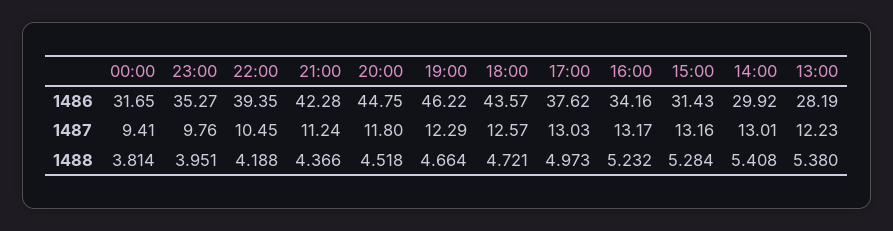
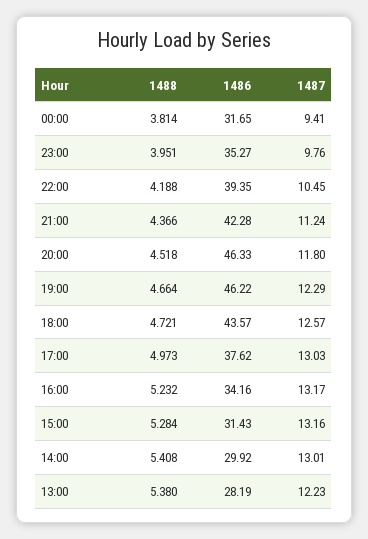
  {
    "00:00": {
      "1486": 31.65,
      "1487": 9.41,
      "1488": 3.814
    },
    "23:00": {
      "1486": 35.27,
      "1487": 9.76,
      "1488": 3.951
    },
    "22:00": {
      "1486": 39.35,
      "1487": 10.45,
      "1488": 4.188
    },
    "21:00": {
      "1486": 42.28,
      "1487": 11.24,
      "1488": 4.366
    },
    "20:00": {
-     "1486": 44.75,
+     "1486": 46.33,
      "1487": 11.8,
      "1488": 4.518
    },
    "19:00": {
      "1486": 46.22,
      "1487": 12.29,
      "1488": 4.664
    },
    "18:00": {
      "1486": 43.57,
      "1487": 12.57,
      "1488": 4.721
    },
    "17:00": {
      "1486": 37.62,
      "1487": 13.03,
      "1488": 4.973
    },
    "16:00": {
      "1486": 34.16,
      "1487": 13.17,
      "1488": 5.232
    },
    "15:00": {
      "1486": 31.43,
      "1487": 13.16,
      "1488": 5.284
    },
    "14:00": {
      "1486": 29.92,
      "1487": 13.01,
      "1488": 5.408
    },
    "13:00": {
      "1486": 28.19,
      "1487": 12.23,
      "1488": 5.38
    }
  }

